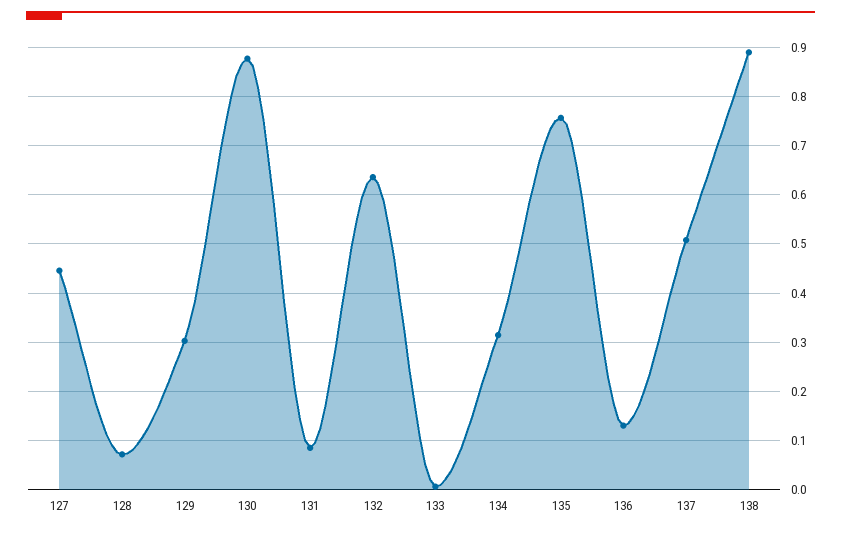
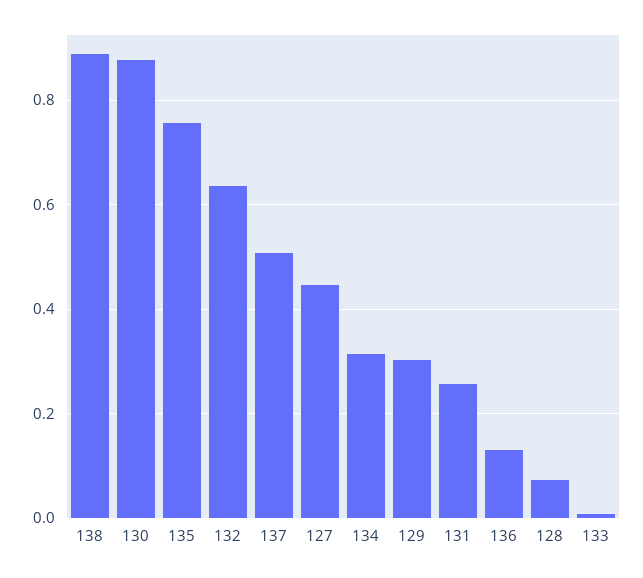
  {
    "127": 0.44,
    "128": 0.08,
    "129": 0.3,
    "130": 0.88,
-   "131": 0.08,
+   "131": 0.26,
    "132": 0.64,
    "133": 0,
    "134": 0.32,
    "135": 0.76,
    "136": 0.14,
    "137": 0.5,
    "138": 0.88
  }

